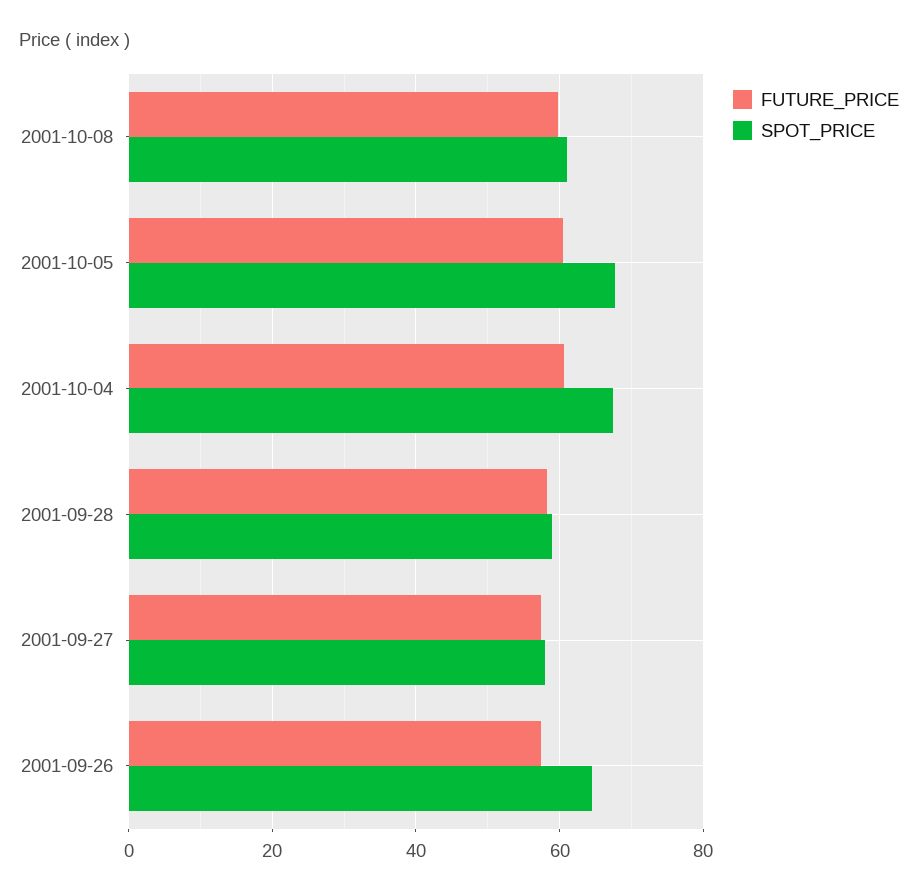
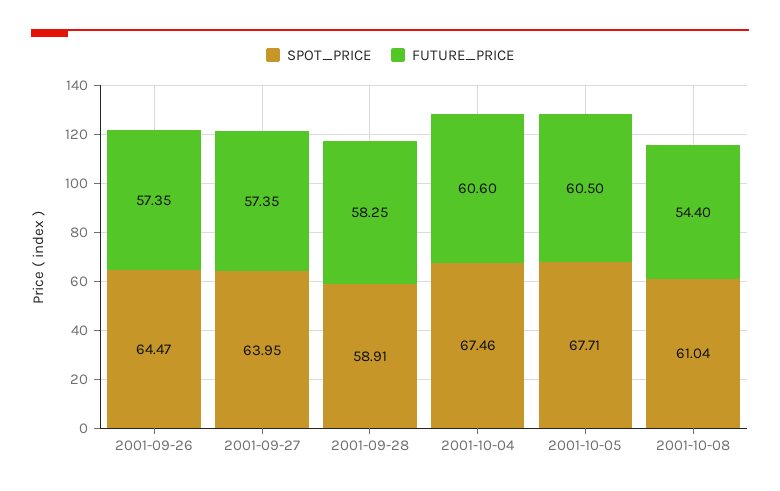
  {
    "FUTURE_PRICE": {
-     "2001-10-08": 60,
+     "2001-10-08": 54.4,
      "2001-10-05": 60.5,
      "2001-10-04": 60.6,
      "2001-09-28": 58.25,
      "2001-09-27": 57.35,
      "2001-09-26": 57.35
    },
    "SPOT_PRICE": {
      "2001-10-08": 61.04,
      "2001-10-05": 67.71,
      "2001-10-04": 67.46,
      "2001-09-28": 58.91,
-     "2001-09-27": 58,
+     "2001-09-27": 63.95,
      "2001-09-26": 64.47
    }
  }

